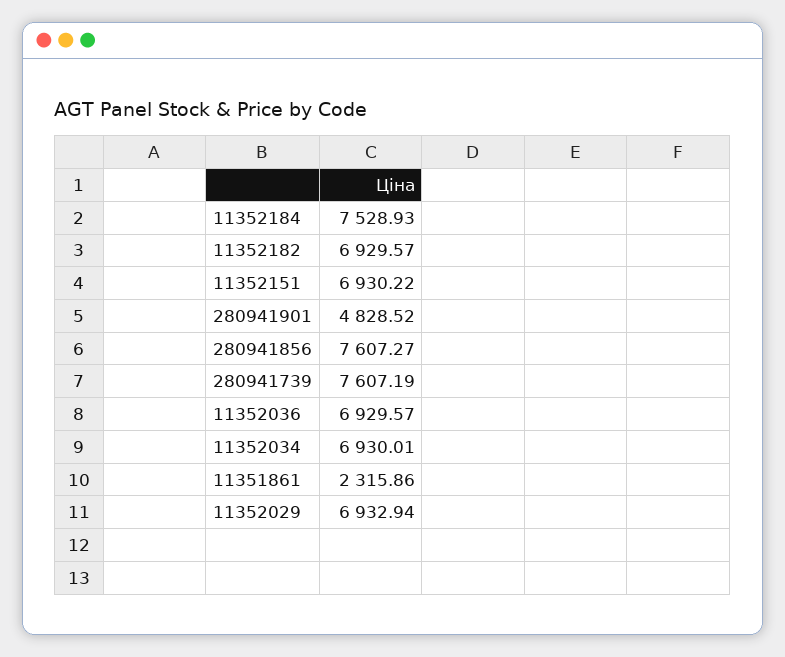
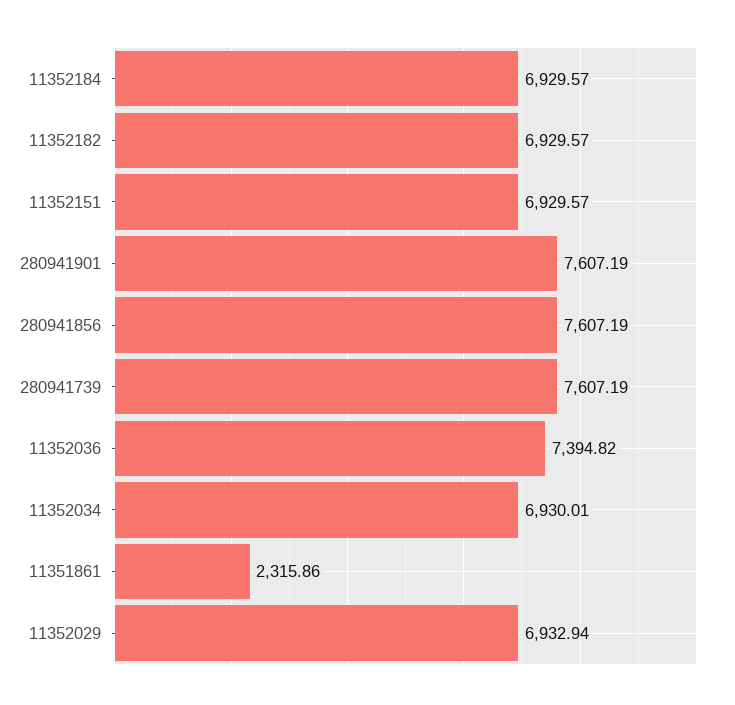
  {
-   "11352184": 7528.93,
+   "11352184": 6929.57,
    "11352182": 6929.57,
-   "11352151": 6930.22,
+   "11352151": 6929.57,
-   "280941901": 4828.52,
+   "280941901": 7607.19,
-   "280941856": 7607.27,
+   "280941856": 7607.19,
    "280941739": 7607.19,
-   "11352036": 6929.57,
+   "11352036": 7394.82,
    "11352034": 6930.01,
    "11351861": 2315.86,
    "11352029": 6932.94
  }

